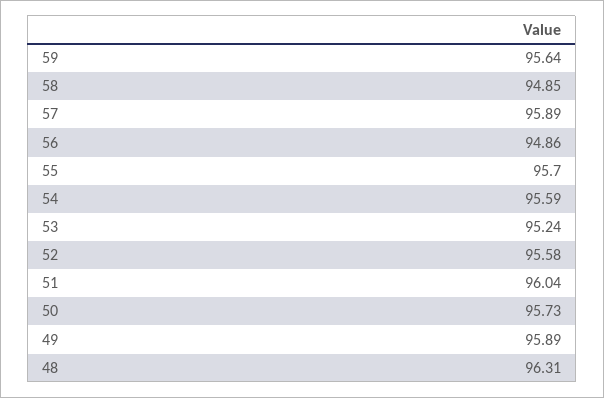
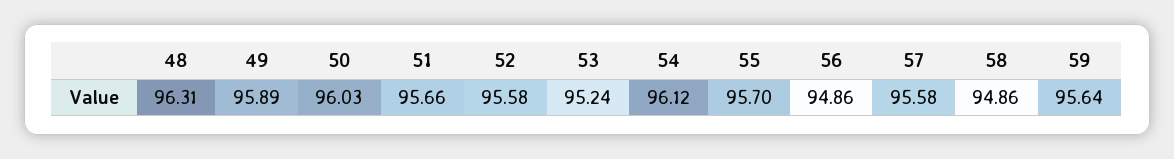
  {
    "59": 95.64,
-   "58": 94.85,
+   "58": 94.86,
-   "57": 95.89,
+   "57": 95.58,
    "56": 94.86,
    "55": 95.7,
-   "54": 95.59,
+   "54": 96.12,
    "53": 95.24,
    "52": 95.58,
-   "51": 96.04,
+   "51": 95.66,
-   "50": 95.73,
+   "50": 96.03,
    "49": 95.89,
    "48": 96.31
  }

